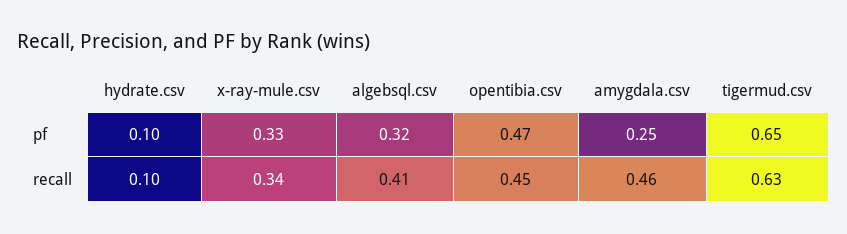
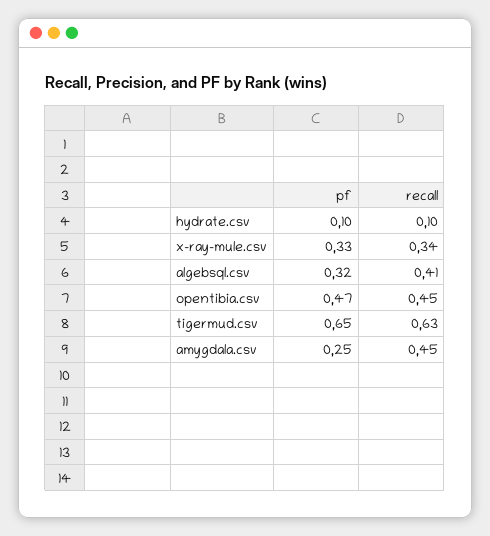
  {
    "hydrate.csv": {
      "pf": 0.1,
      "recall": 0.1
    },
    "x-ray-mule.csv": {
      "pf": 0.33,
      "recall": 0.34
    },
    "algebsql.csv": {
      "pf": 0.32,
      "recall": 0.41
    },
    "opentibia.csv": {
      "pf": 0.47,
      "recall": 0.45
    },
    "amygdala.csv": {
      "pf": 0.25,
-     "recall": 0.46
+     "recall": 0.45
    },
    "tigermud.csv": {
      "pf": 0.65,
      "recall": 0.63
    }
  }

